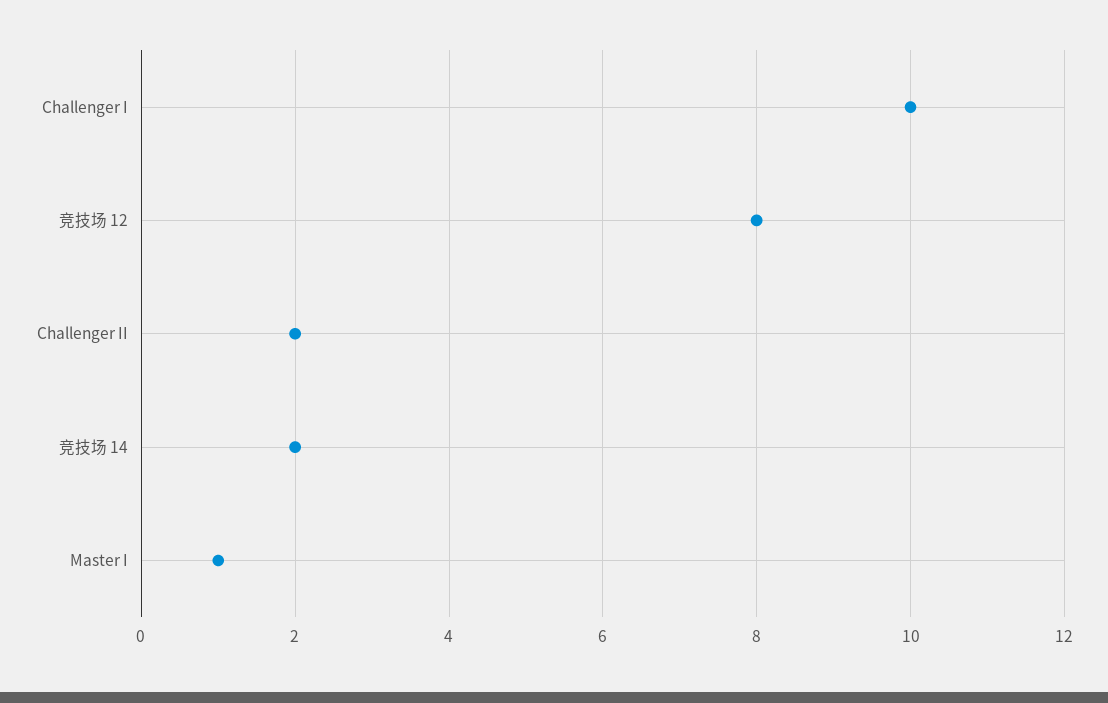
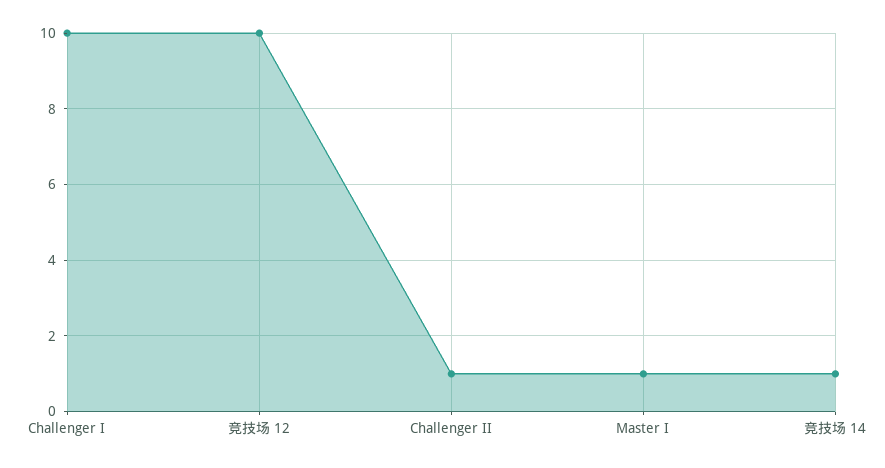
  {
    "Challenger I": 10,
-   "竞技场 12": 8,
+   "竞技场 12": 10,
-   "Challenger II": 2,
+   "Challenger II": 1,
-   "竞技场 14": 2,
+   "竞技场 14": 1,
    "Master I": 1
  }

